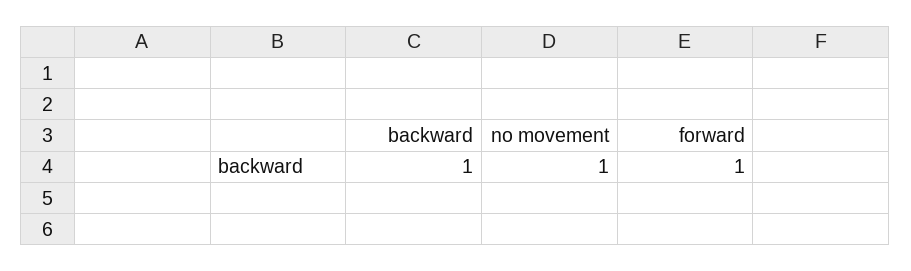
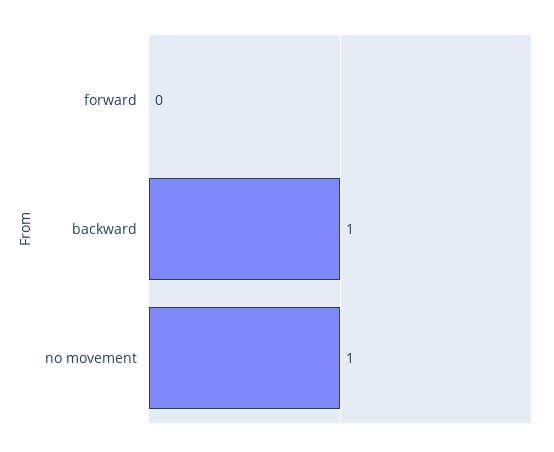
  {
    "backward": 1,
    "no movement": 1,
-   "forward": 1
+   "forward": 0
  }

